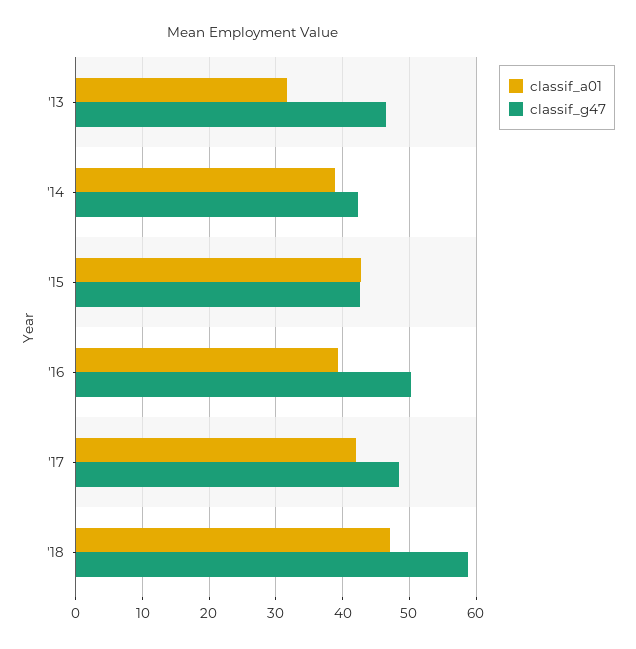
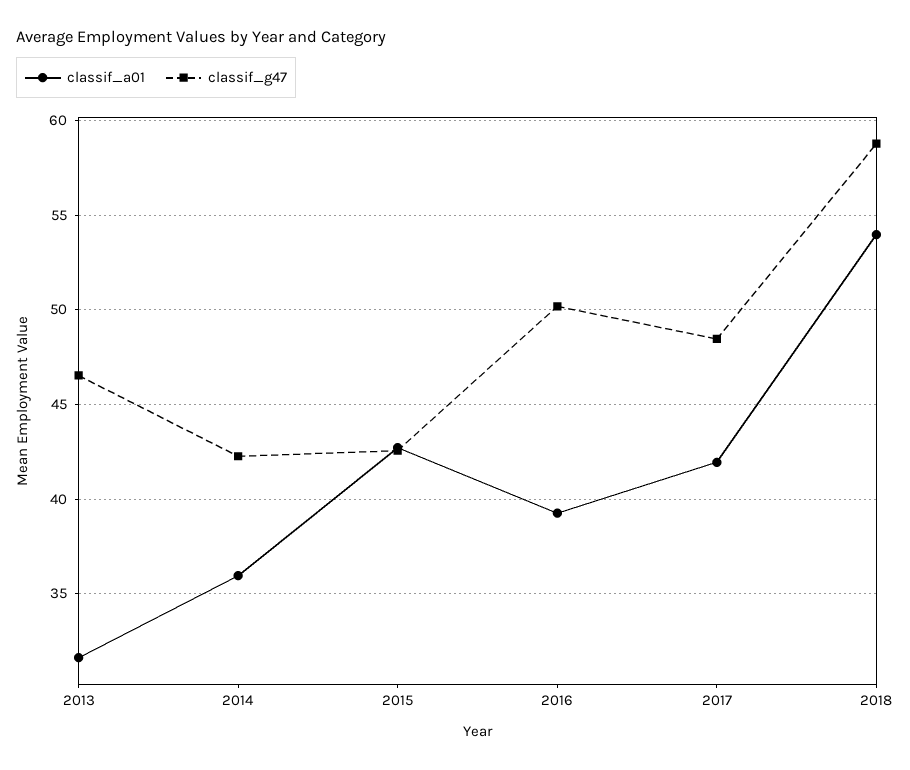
  {
    "classif_a01": {
      "'13": 31.5,
-     "'14": 39,
+     "'14": 36,
      "'15": 42.5,
      "'16": 39.5,
      "'17": 42,
-     "'18": 47
+     "'18": 54
    },
    "classif_g47": {
      "'13": 46.5,
      "'14": 42.5,
      "'15": 42.5,
      "'16": 50,
      "'17": 48.5,
      "'18": 59
    }
  }

